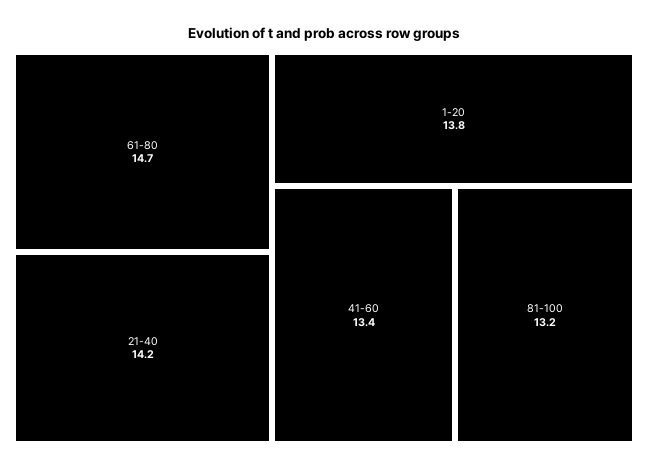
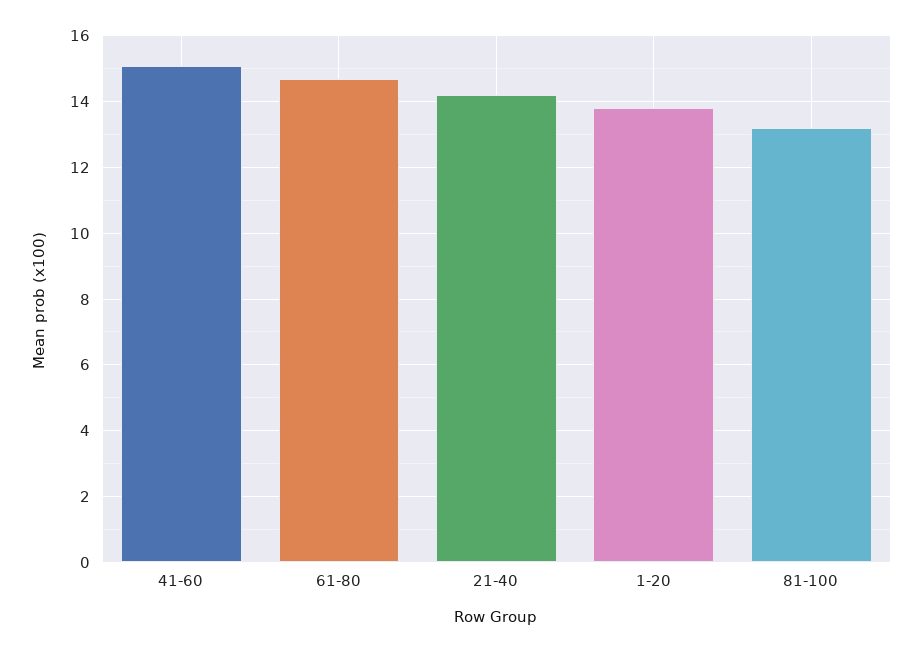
  {
    "61-80": 14.7,
    "21-40": 14.2,
    "1-20": 13.8,
-   "41-60": 13.4,
+   "41-60": 15,
    "81-100": 13.2
  }

